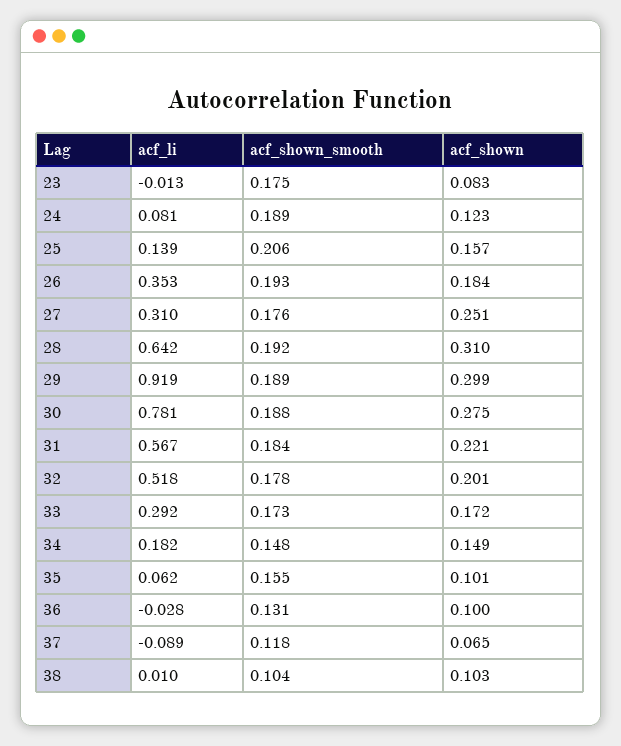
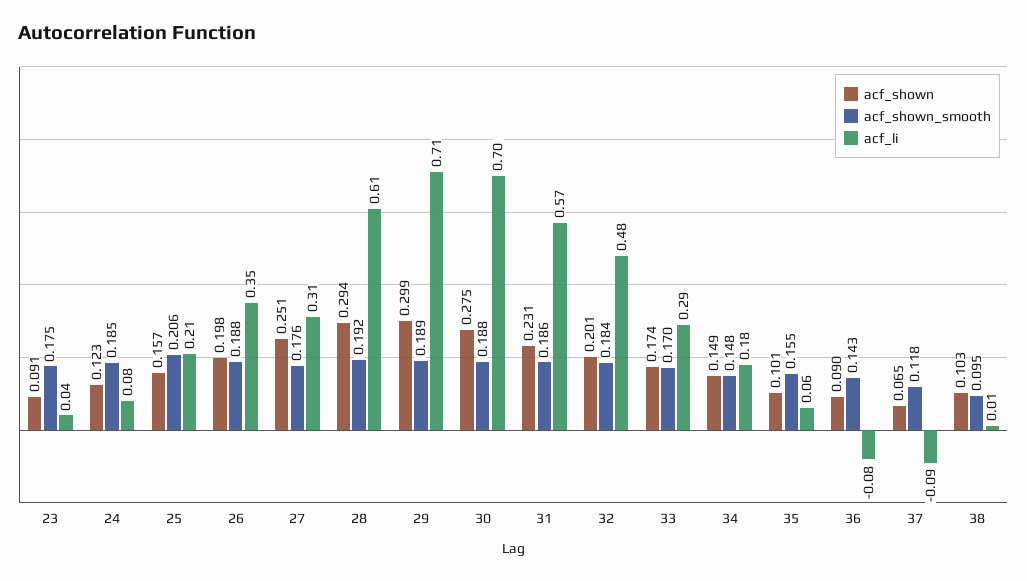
  {
    "acf_li": {
-     "23": -0.013,
+     "23": 0.04,
      "24": 0.081,
-     "25": 0.139,
+     "25": 0.21,
      "26": 0.353,
      "27": 0.31,
-     "28": 0.642,
+     "28": 0.61,
-     "29": 0.919,
+     "29": 0.71,
-     "30": 0.781,
+     "30": 0.7,
      "31": 0.567,
-     "32": 0.518,
+     "32": 0.48,
      "33": 0.292,
      "34": 0.182,
      "35": 0.062,
-     "36": -0.028,
+     "36": -0.08,
      "37": -0.089,
      "38": 0.01
    },
    "acf_shown_smooth": {
      "23": 0.175,
-     "24": 0.189,
+     "24": 0.185,
      "25": 0.206,
-     "26": 0.193,
+     "26": 0.188,
      "27": 0.176,
      "28": 0.192,
      "29": 0.189,
      "30": 0.188,
-     "31": 0.184,
+     "31": 0.186,
-     "32": 0.178,
+     "32": 0.184,
-     "33": 0.173,
+     "33": 0.17,
      "34": 0.148,
      "35": 0.155,
-     "36": 0.131,
+     "36": 0.143,
      "37": 0.118,
-     "38": 0.104
+     "38": 0.095
    },
    "acf_shown": {
-     "23": 0.083,
+     "23": 0.091,
      "24": 0.123,
      "25": 0.157,
-     "26": 0.184,
+     "26": 0.198,
      "27": 0.251,
-     "28": 0.31,
+     "28": 0.294,
      "29": 0.299,
      "30": 0.275,
-     "31": 0.221,
+     "31": 0.231,
      "32": 0.201,
-     "33": 0.172,
+     "33": 0.174,
      "34": 0.149,
      "35": 0.101,
-     "36": 0.1,
+     "36": 0.09,
      "37": 0.065,
      "38": 0.103
    }
  }

